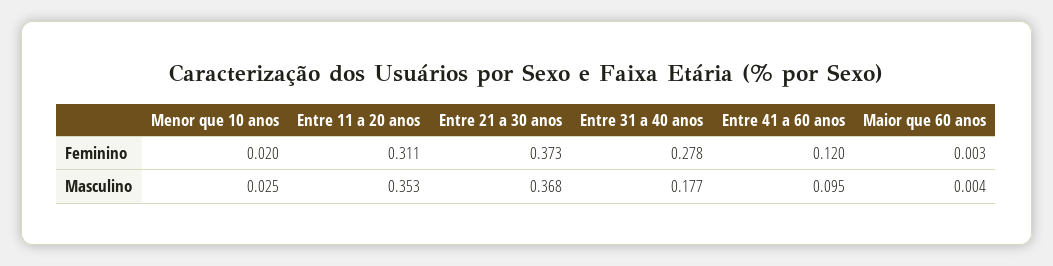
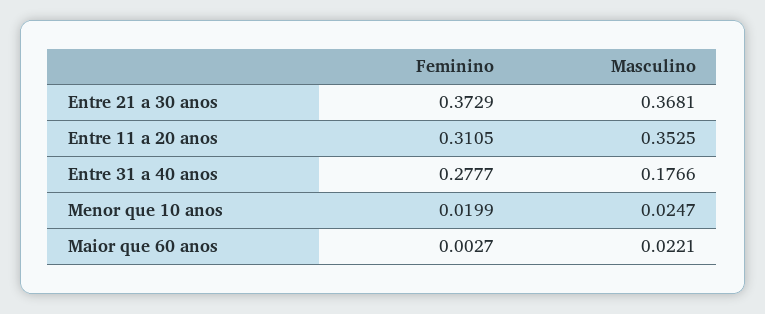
  {
    "Menor que 10 anos": {
      "Feminino": 0.0199,
      "Masculino": 0.0247
    },
    "Entre 11 a 20 anos": {
      "Feminino": 0.3105,
      "Masculino": 0.3525
    },
    "Entre 21 a 30 anos": {
      "Feminino": 0.3729,
      "Masculino": 0.3681
    },
    "Entre 31 a 40 anos": {
      "Feminino": 0.2777,
      "Masculino": 0.1766
    },
-   "Entre 41 a 60 anos": {
-     "Feminino": 0.12,
-     "Masculino": 0.095
-   },
    "Maior que 60 anos": {
      "Feminino": 0.0027,
-     "Masculino": 0.004
+     "Masculino": 0.0221
    }
  }

